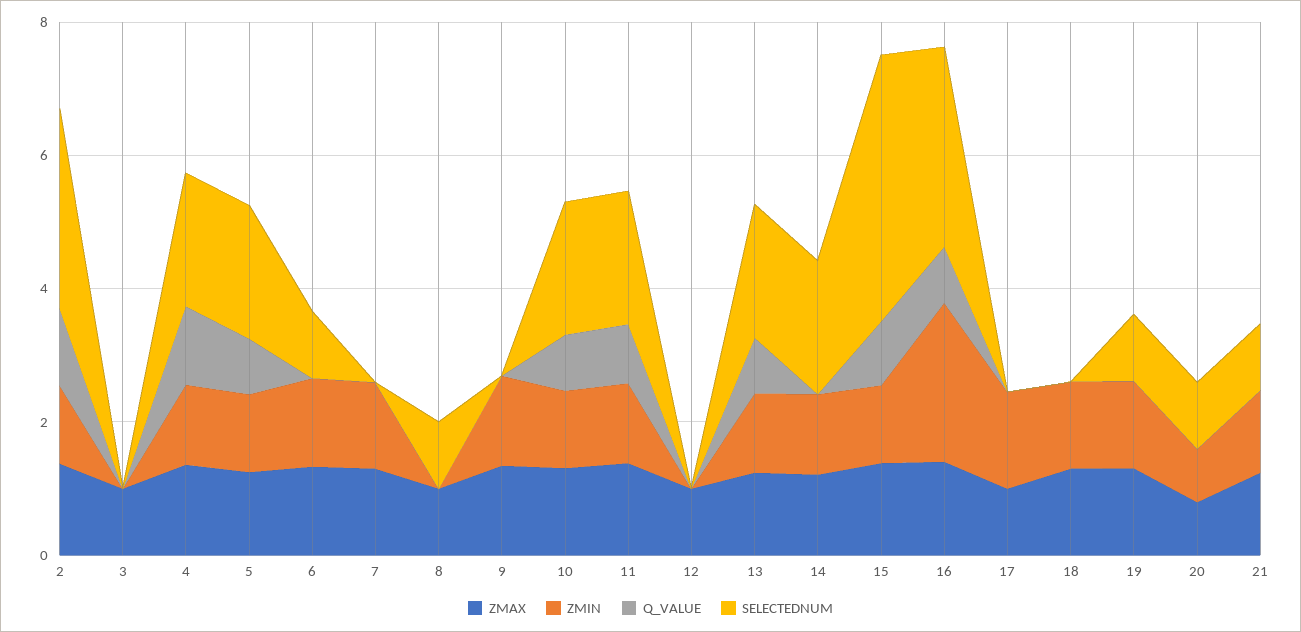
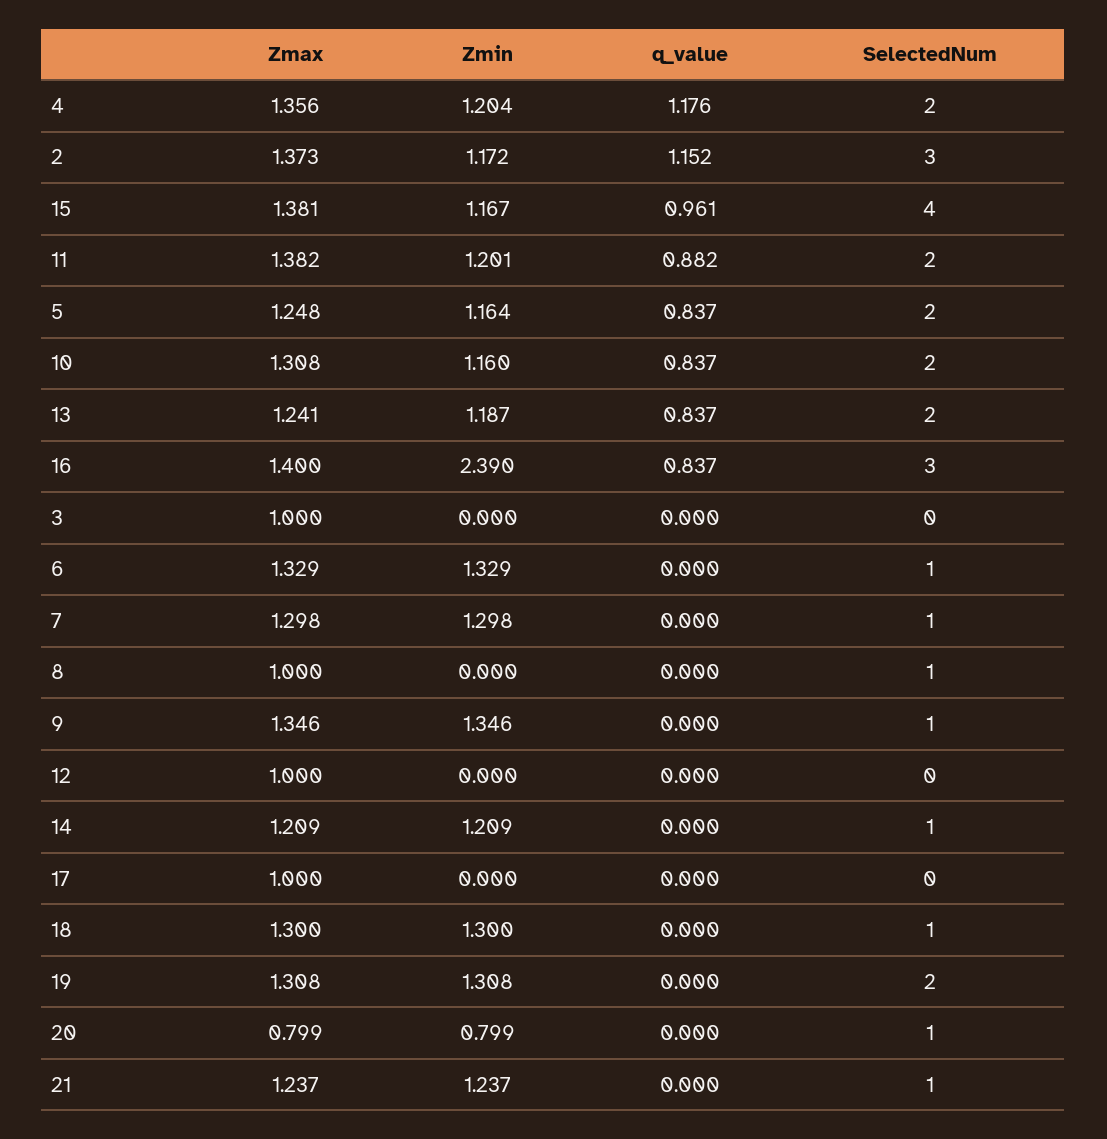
  {
    "ZMAX": {
      "2": 1.373,
      "3": 1,
      "4": 1.356,
      "5": 1.248,
      "6": 1.329,
      "7": 1.298,
      "8": 1,
      "9": 1.346,
      "10": 1.308,
      "11": 1.382,
      "12": 1,
      "13": 1.241,
      "14": 1.209,
      "15": 1.381,
      "16": 1.4,
      "17": 1,
      "18": 1.3,
      "19": 1.308,
      "20": 0.799,
      "21": 1.237
    },
    "ZMIN": {
      "2": 1.172,
      "3": 0,
      "4": 1.204,
      "5": 1.164,
      "6": 1.329,
      "7": 1.298,
      "8": 0,
      "9": 1.346,
      "10": 1.16,
      "11": 1.201,
      "12": 0,
      "13": 1.187,
      "14": 1.209,
      "15": 1.167,
      "16": 2.39,
-     "17": 1.5,
+     "17": 0,
      "18": 1.3,
      "19": 1.308,
      "20": 0.799,
      "21": 1.237
    },
    "Q_VALUE": {
      "2": 1.152,
      "3": 0,
      "4": 1.176,
      "5": 0.837,
      "6": 0,
      "7": 0,
      "8": 0,
      "9": 0,
      "10": 0.837,
      "11": 0.882,
      "12": 0,
      "13": 0.837,
      "14": 0,
      "15": 0.961,
      "16": 0.837,
      "17": 0,
      "18": 0,
      "19": 0,
      "20": 0,
      "21": 0
    },
    "SELECTEDNUM": {
      "2": 3,
      "3": 0,
      "4": 2,
      "5": 2,
      "6": 1,
-     "7": 0,
+     "7": 1,
      "8": 1,
-     "9": 0,
+     "9": 1,
      "10": 2,
      "11": 2,
      "12": 0,
      "13": 2,
-     "14": 2,
+     "14": 1,
      "15": 4,
      "16": 3,
      "17": 0,
-     "18": 0,
+     "18": 1,
-     "19": 1,
+     "19": 2,
      "20": 1,
      "21": 1
    }
  }

